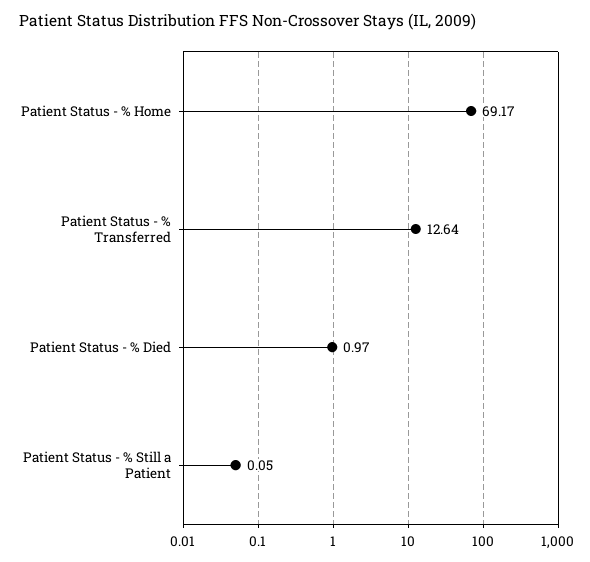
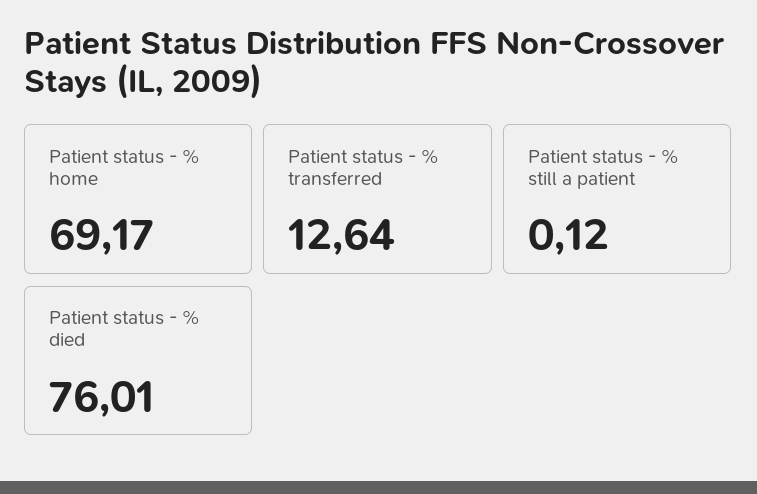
  {
    "Patient Status - % Home": 69.17,
    "Patient Status - % Transferred": 12.64,
-   "Patient Status - % Died": 0.97,
+   "Patient Status - % Died": 76.01,
-   "Patient Status - % Still a Patient": 0.05
+   "Patient Status - % Still a Patient": 0.12
  }

